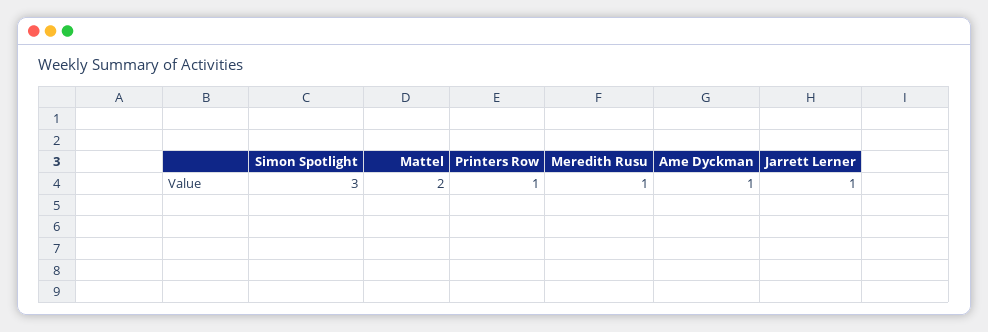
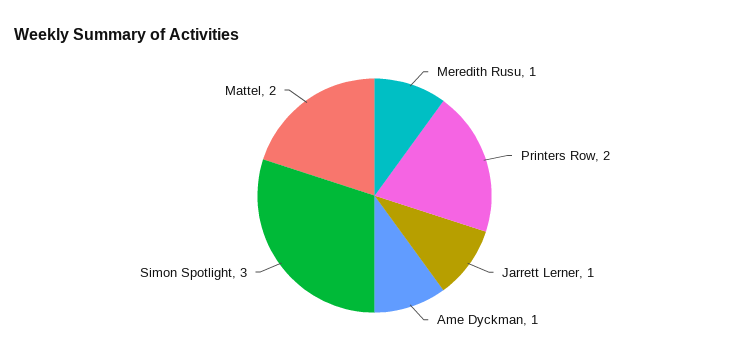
  {
    "Simon Spotlight": 3,
    "Mattel": 2,
-   "Printers Row": 1,
+   "Printers Row": 2,
    "Meredith Rusu": 1,
    "Ame Dyckman": 1,
    "Jarrett Lerner": 1
  }

